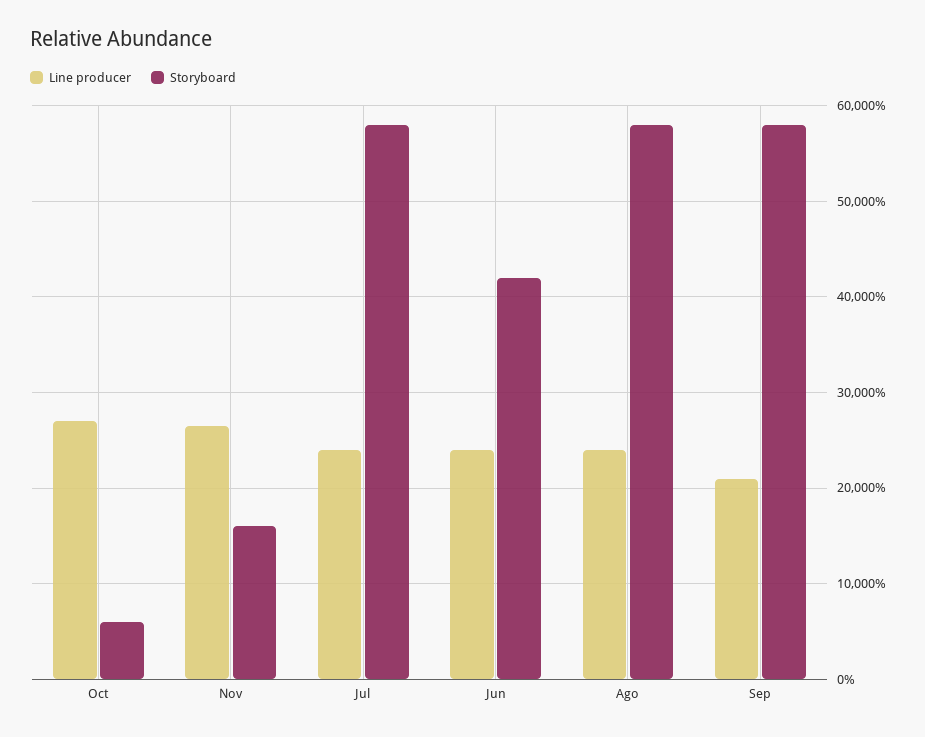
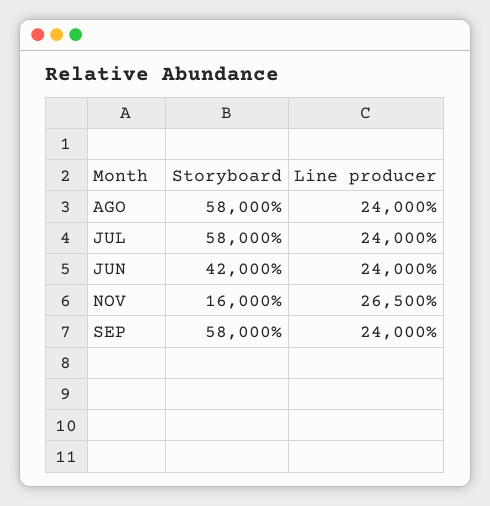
  {
    "Line producer": {
-     "Oct": 27000,
      "Nov": 26500,
      "Jul": 24000,
      "Jun": 24000,
      "Ago": 24000,
-     "Sep": 21000
+     "Sep": 24000
    },
    "Storyboard": {
-     "Oct": 6000,
      "Nov": 16000,
      "Jul": 58000,
      "Jun": 42000,
      "Ago": 58000,
      "Sep": 58000
    }
  }

